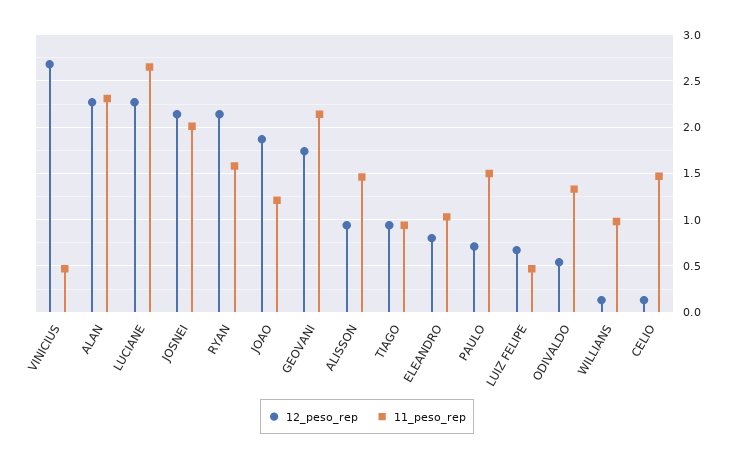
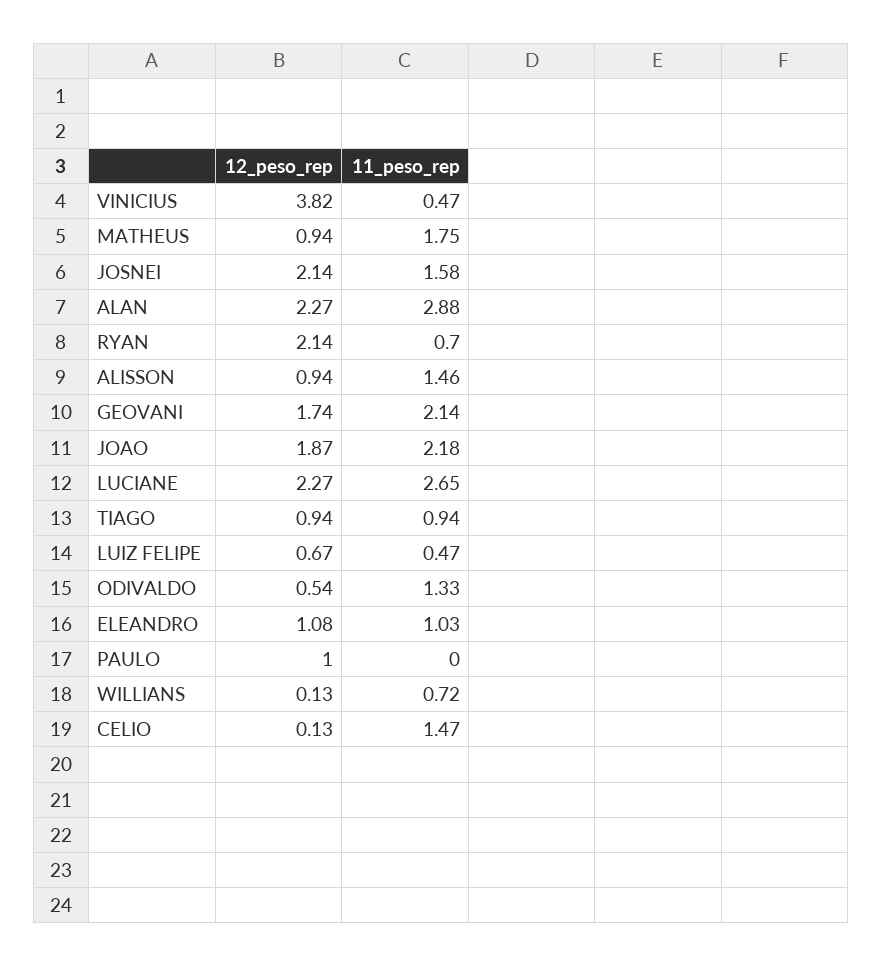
  {
    "12_peso_rep": {
-     "VINICIUS": 2.7,
+     "VINICIUS": 3.82,
      "ALAN": 2.27,
      "LUCIANE": 2.27,
      "JOSNEI": 2.14,
      "RYAN": 2.14,
      "JOAO": 1.87,
      "GEOVANI": 1.74,
      "ALISSON": 0.94,
      "TIAGO": 0.94,
-     "ELEANDRO": 0.8,
+     "ELEANDRO": 1.08,
-     "PAULO": 0.7,
+     "PAULO": 1,
      "LUIZ FELIPE": 0.67,
      "ODIVALDO": 0.54,
      "WILLIANS": 0.13,
-     "CELIO": 0.13
+     "CELIO": 0.13,
+     "MATHEUS": 0.94
    },
    "11_peso_rep": {
      "VINICIUS": 0.47,
-     "ALAN": 2.3,
+     "ALAN": 2.88,
      "LUCIANE": 2.65,
-     "JOSNEI": 2,
+     "JOSNEI": 1.58,
-     "RYAN": 1.6,
+     "RYAN": 0.7,
-     "JOAO": 1.2,
+     "JOAO": 2.18,
      "GEOVANI": 2.14,
      "ALISSON": 1.46,
      "TIAGO": 0.94,
      "ELEANDRO": 1.03,
-     "PAULO": 1.5,
+     "PAULO": 0,
      "LUIZ FELIPE": 0.47,
      "ODIVALDO": 1.33,
-     "WILLIANS": 1,
+     "WILLIANS": 0.72,
-     "CELIO": 1.47
+     "CELIO": 1.47,
+     "MATHEUS": 1.75
    }
  }

